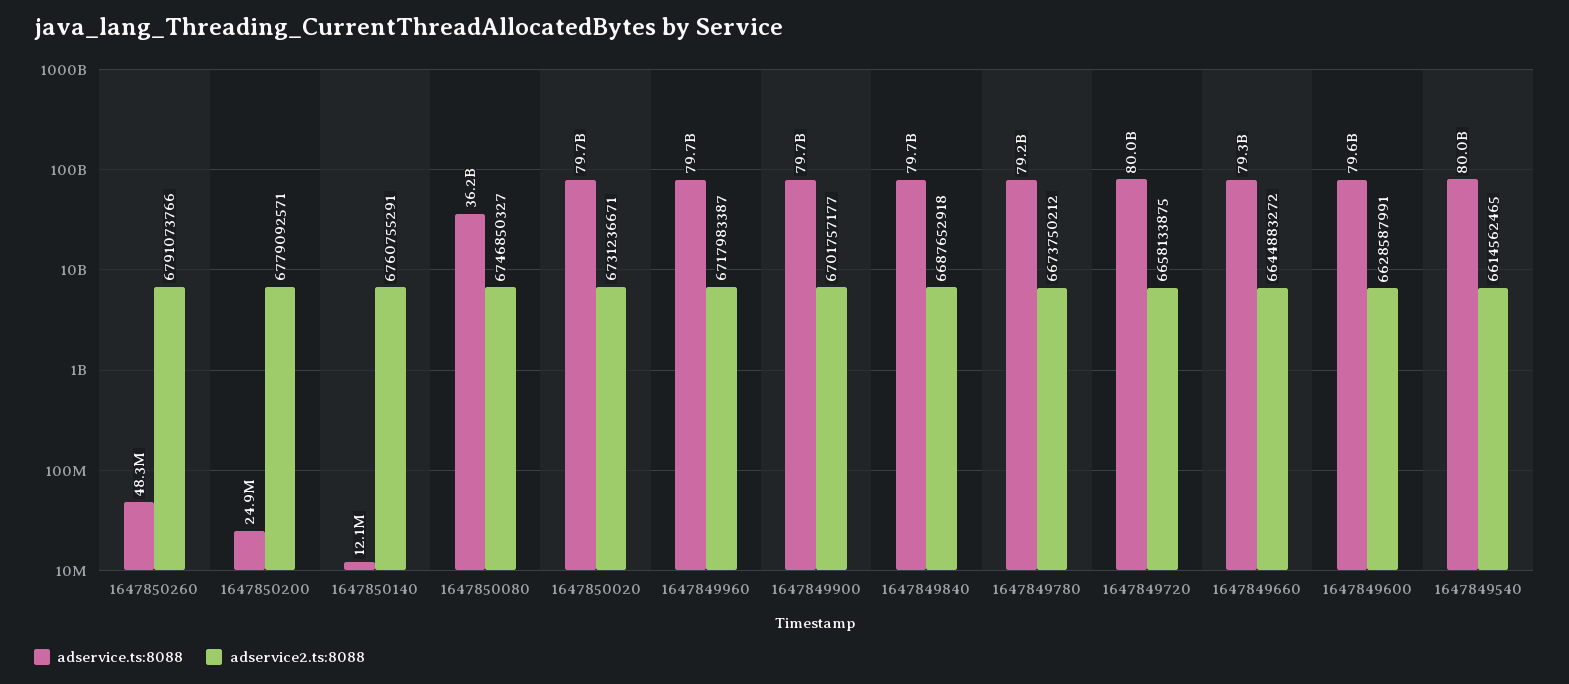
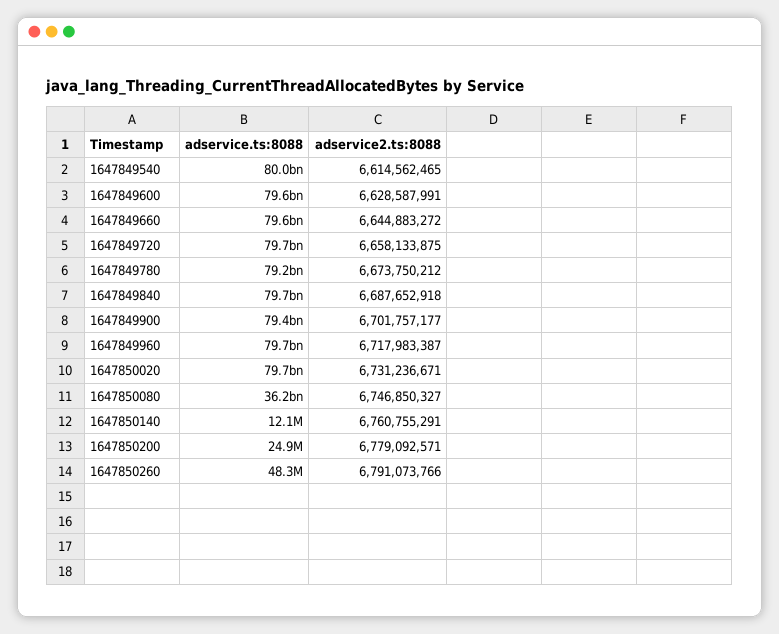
  {
    "adservice.ts:8088": {
      "1647850260": 48300000,
      "1647850200": 24900000,
      "1647850140": 12100000,
      "1647850080": 36200000000,
      "1647850020": 79700000000,
      "1647849960": 79700000000,
-     "1647849900": 79700000000,
+     "1647849900": 79400000000,
      "1647849840": 79700000000,
      "1647849780": 79200000000,
-     "1647849720": 80000000000,
+     "1647849720": 79700000000,
-     "1647849660": 79300000000,
+     "1647849660": 79600000000,
      "1647849600": 79600000000,
      "1647849540": 80000000000
    },
    "adservice2.ts:8088": {
      "1647850260": 6791073766,
      "1647850200": 6779092571,
      "1647850140": 6760755291,
      "1647850080": 6746850327,
      "1647850020": 6731236671,
      "1647849960": 6717983387,
      "1647849900": 6701757177,
      "1647849840": 6687652918,
      "1647849780": 6673750212,
      "1647849720": 6658133875,
      "1647849660": 6644883272,
      "1647849600": 6628587991,
      "1647849540": 6614562465
    }
  }

